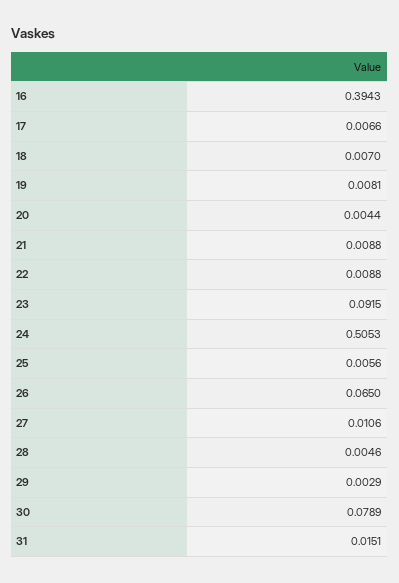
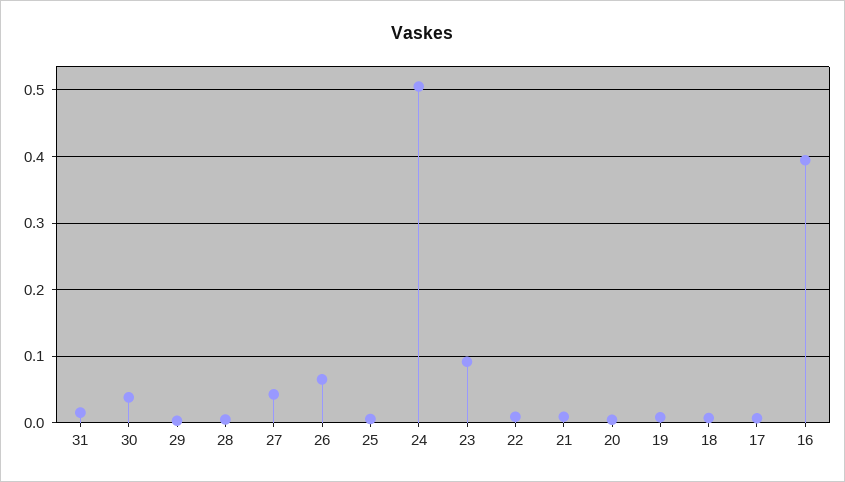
  {
    "16": 0.3943,
    "17": 0.0066,
    "18": 0.007,
    "19": 0.0081,
    "20": 0.0044,
    "21": 0.0088,
    "22": 0.0088,
    "23": 0.0915,
    "24": 0.5053,
    "25": 0.0056,
    "26": 0.065,
-   "27": 0.0106,
+   "27": 0.04,
    "28": 0.0046,
    "29": 0.0029,
-   "30": 0.0789,
+   "30": 0.04,
    "31": 0.0151
  }

